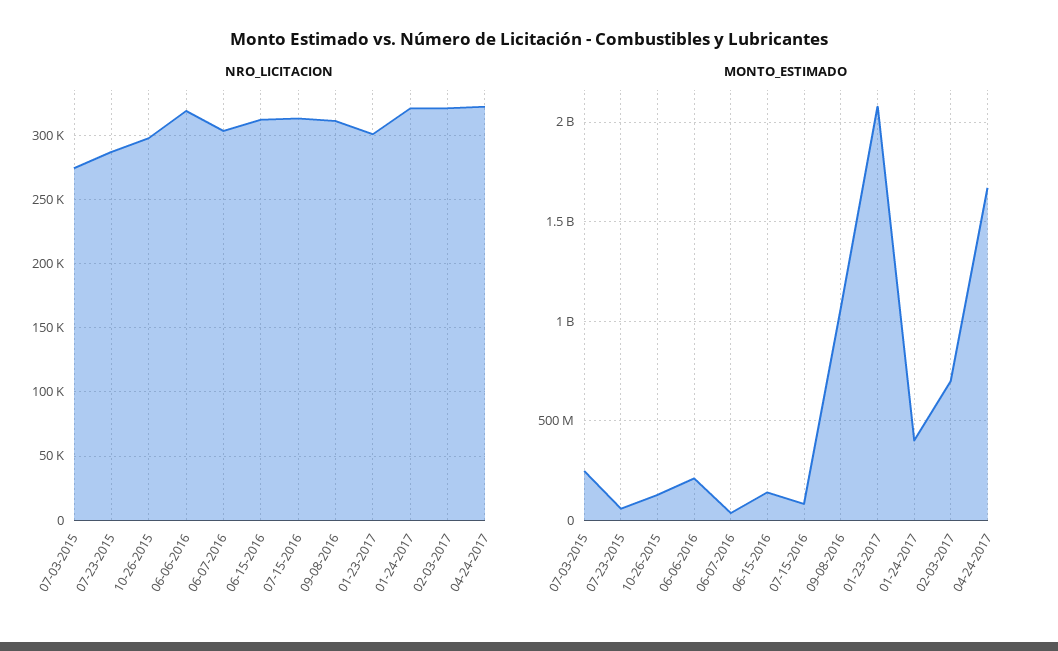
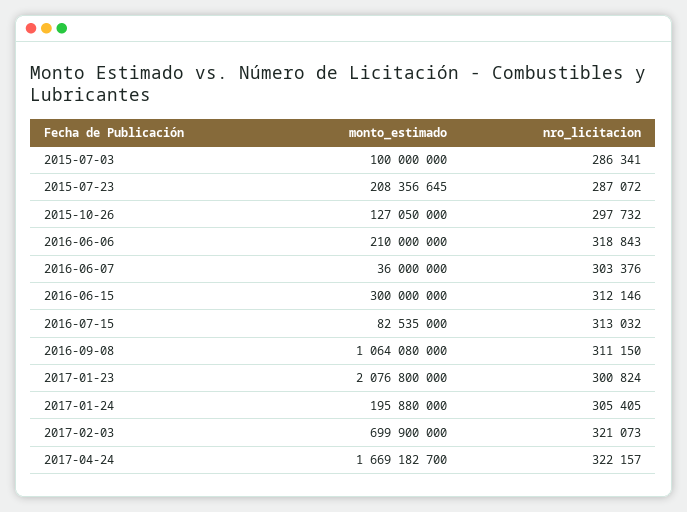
  {
    "NRO_LICITACION": {
-     "07-03-2015": 275000,
+     "07-03-2015": 286341,
      "07-23-2015": 287072,
      "10-26-2015": 297732,
      "06-06-2016": 318843,
      "06-07-2016": 303376,
      "06-15-2016": 312146,
      "07-15-2016": 313032,
      "09-08-2016": 311150,
      "01-23-2017": 300824,
-     "01-24-2017": 320000,
+     "01-24-2017": 305405,
      "02-03-2017": 321073,
      "04-24-2017": 322157
    },
    "MONTO_ESTIMADO": {
-     "07-03-2015": 250000000,
+     "07-03-2015": 100000000,
-     "07-23-2015": 50000000,
+     "07-23-2015": 208356645,
      "10-26-2015": 127050000,
      "06-06-2016": 210000000,
      "06-07-2016": 36000000,
-     "06-15-2016": 150000000,
+     "06-15-2016": 300000000,
      "07-15-2016": 82535000,
      "09-08-2016": 1064080000,
      "01-23-2017": 2076800000,
-     "01-24-2017": 400000000,
+     "01-24-2017": 195880000,
      "02-03-2017": 699900000,
      "04-24-2017": 1669182700
    }
  }

